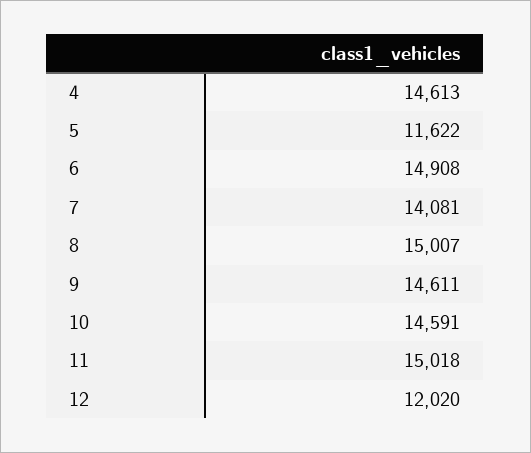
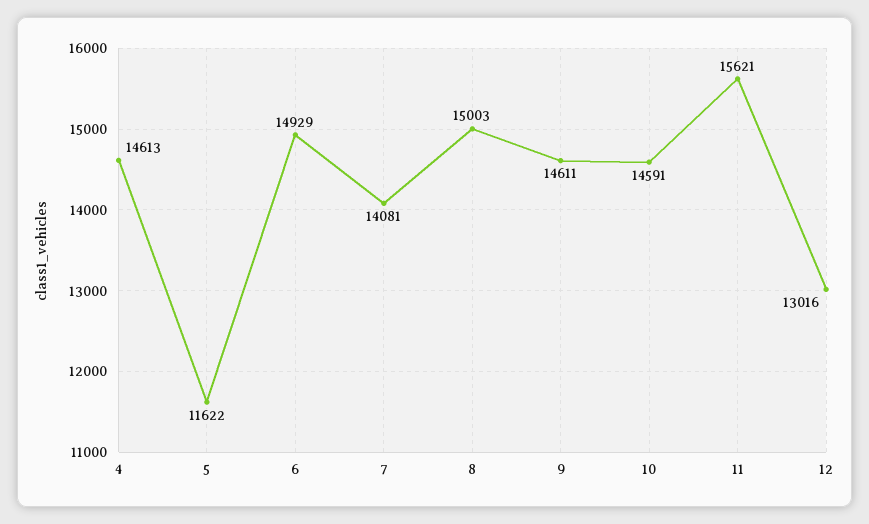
  {
    "4": 14613,
    "5": 11622,
-   "6": 14908,
+   "6": 14929,
    "7": 14081,
-   "8": 15007,
+   "8": 15003,
    "9": 14611,
    "10": 14591,
-   "11": 15018,
+   "11": 15621,
-   "12": 12020
+   "12": 13016
  }

